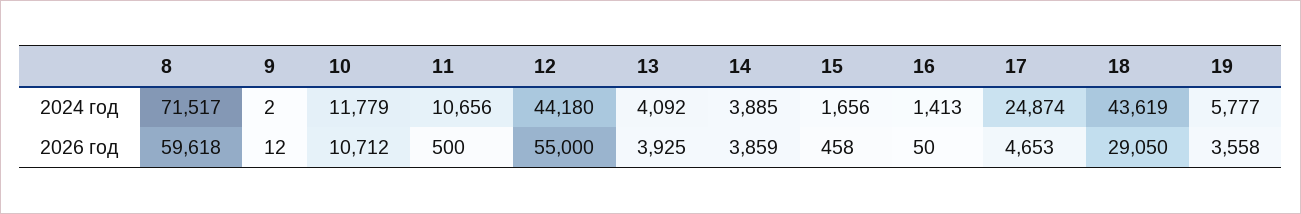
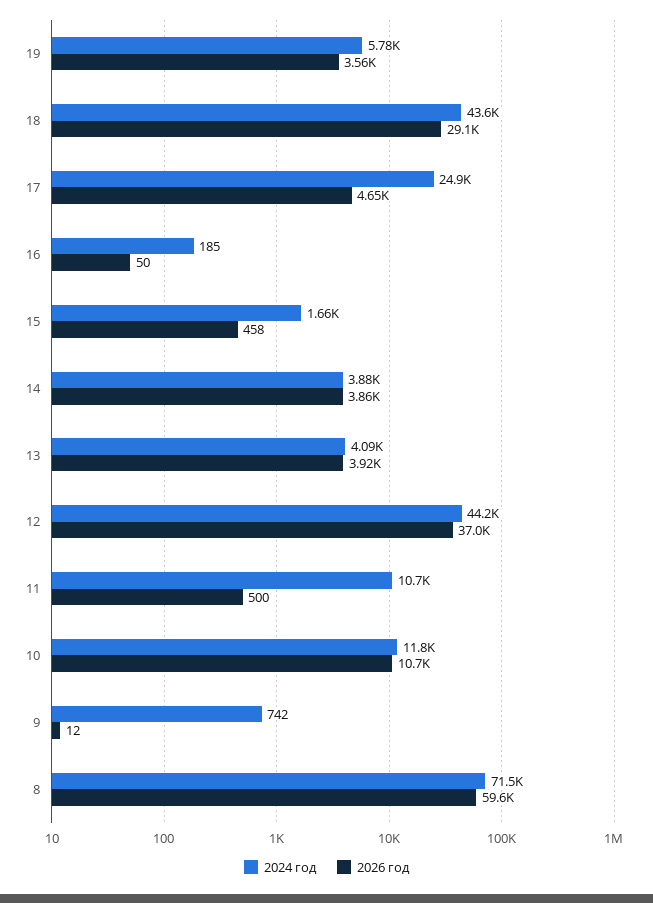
  {
    "2024 год": {
      "8": 71517,
-     "9": 2,
+     "9": 742,
      "10": 11779,
      "11": 10656,
      "12": 44180,
      "13": 4092,
      "14": 3885,
      "15": 1656,
-     "16": 1413,
+     "16": 185,
      "17": 24874,
      "18": 43619,
      "19": 5777
    },
    "2026 год": {
      "8": 59618,
      "9": 12,
      "10": 10712,
      "11": 500,
-     "12": 55000,
+     "12": 37000,
      "13": 3925,
      "14": 3859,
      "15": 458,
      "16": 50,
      "17": 4653,
      "18": 29050,
      "19": 3558
    }
  }

